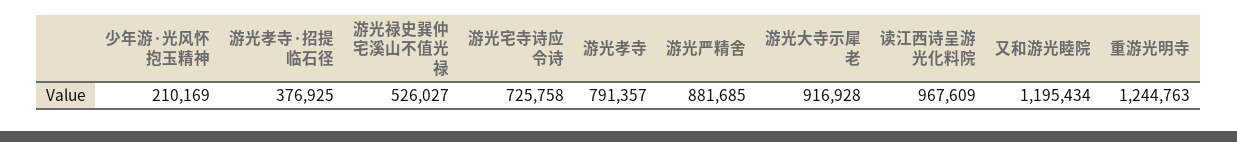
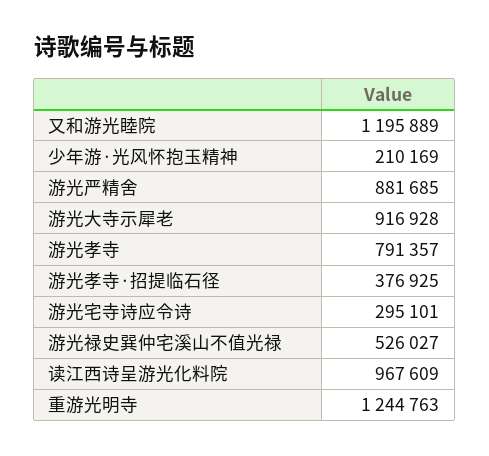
  {
    "少年游·光风怀抱玉精神": 210169,
    "游光孝寺·招提临石径": 376925,
    "游光禄史巽仲宅溪山不值光禄": 526027,
-   "游光宅寺诗应令诗": 725758,
+   "游光宅寺诗应令诗": 295101,
    "游光孝寺": 791357,
    "游光严精舍": 881685,
    "游光大寺示犀老": 916928,
    "读江西诗呈游光化料院": 967609,
-   "又和游光睦院": 1195434,
+   "又和游光睦院": 1195889,
    "重游光明寺": 1244763
  }

